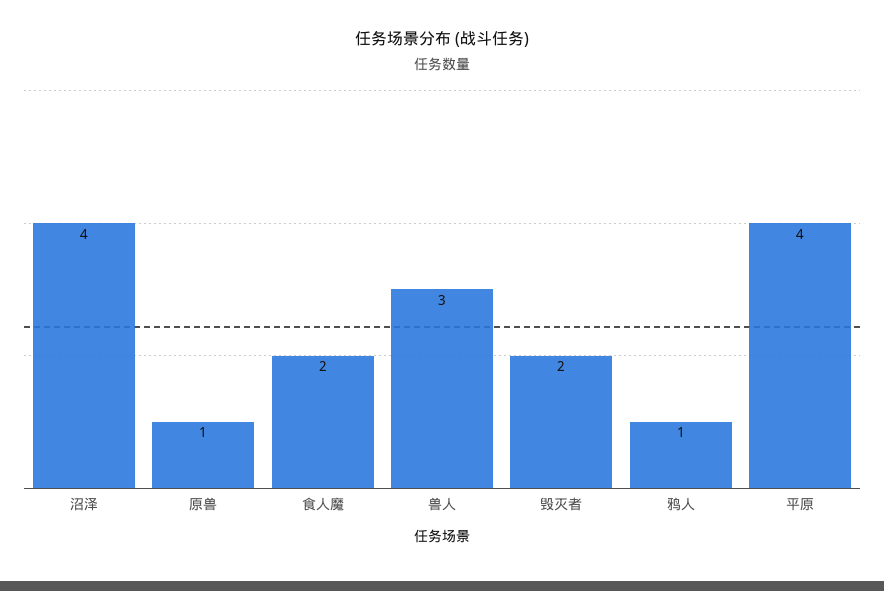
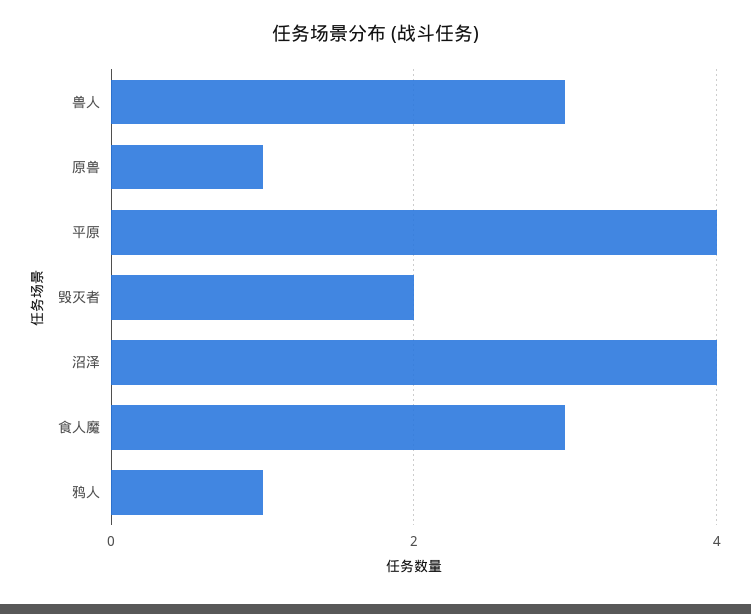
  {
    "沼泽": 4,
    "原兽": 1,
-   "食人魔": 2,
+   "食人魔": 3,
    "兽人": 3,
    "毁灭者": 2,
    "鸦人": 1,
    "平原": 4
  }

